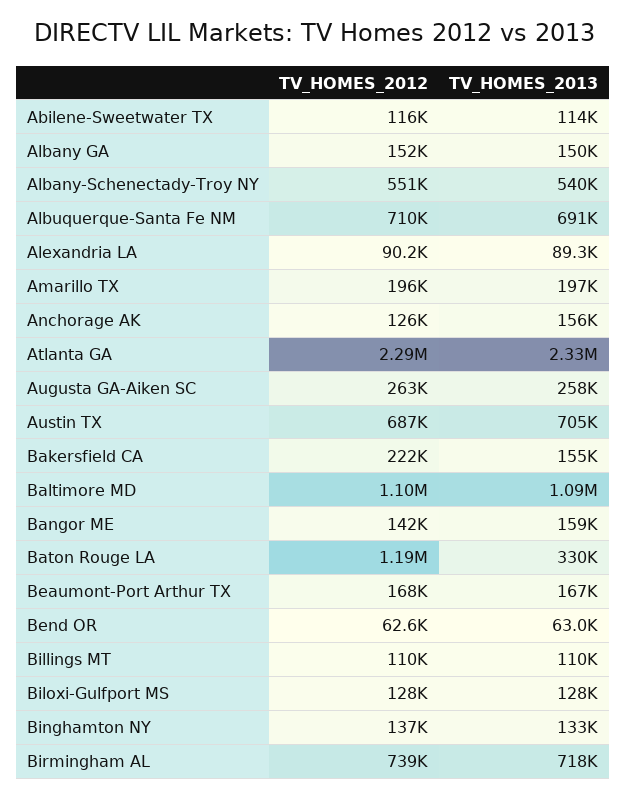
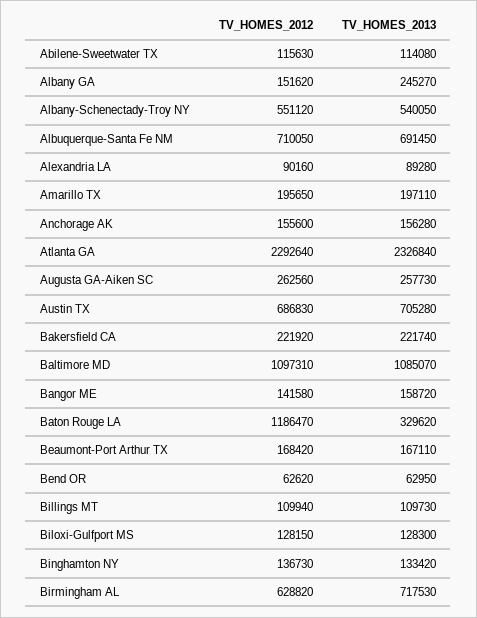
  {
    "TV_HOMES_2012": {
      "Abilene-Sweetwater TX": 115630,
      "Albany GA": 151620,
      "Albany-Schenectady-Troy NY": 551120,
      "Albuquerque-Santa Fe NM": 710050,
      "Alexandria LA": 90160,
      "Amarillo TX": 195650,
-     "Anchorage AK": 126000,
+     "Anchorage AK": 155600,
      "Atlanta GA": 2292640,
      "Augusta GA-Aiken SC": 262560,
      "Austin TX": 686830,
      "Bakersfield CA": 221920,
      "Baltimore MD": 1097310,
      "Bangor ME": 141580,
      "Baton Rouge LA": 1186470,
      "Beaumont-Port Arthur TX": 168420,
      "Bend OR": 62620,
      "Billings MT": 109940,
      "Biloxi-Gulfport MS": 128150,
      "Binghamton NY": 136730,
-     "Birmingham AL": 739000
+     "Birmingham AL": 628820
    },
    "TV_HOMES_2013": {
      "Abilene-Sweetwater TX": 114080,
-     "Albany GA": 150000,
+     "Albany GA": 245270,
      "Albany-Schenectady-Troy NY": 540050,
      "Albuquerque-Santa Fe NM": 691450,
      "Alexandria LA": 89280,
      "Amarillo TX": 197110,
      "Anchorage AK": 156280,
      "Atlanta GA": 2326840,
      "Augusta GA-Aiken SC": 257730,
      "Austin TX": 705280,
-     "Bakersfield CA": 155000,
+     "Bakersfield CA": 221740,
      "Baltimore MD": 1085070,
      "Bangor ME": 158720,
      "Baton Rouge LA": 329620,
      "Beaumont-Port Arthur TX": 167110,
      "Bend OR": 62950,
      "Billings MT": 109730,
      "Biloxi-Gulfport MS": 128300,
      "Binghamton NY": 133420,
      "Birmingham AL": 717530
    }
  }

